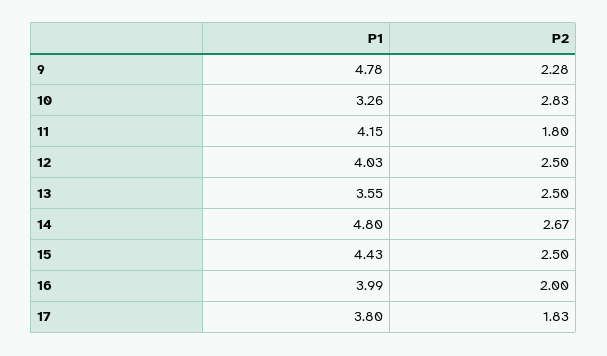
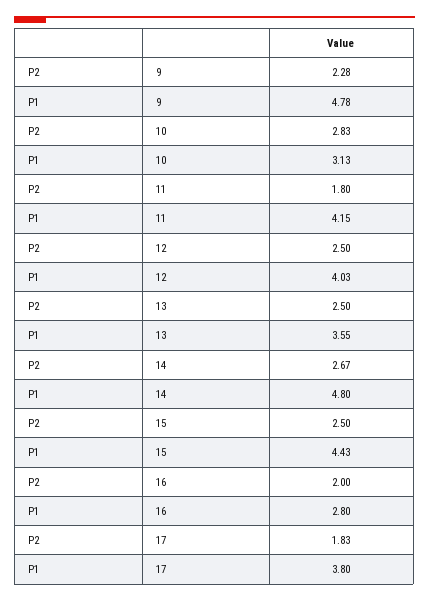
  {
    "P1": {
      "9": 4.78,
-     "10": 3.26,
+     "10": 3.13,
      "11": 4.15,
      "12": 4.03,
      "13": 3.55,
      "14": 4.8,
      "15": 4.43,
-     "16": 3.99,
+     "16": 2.8,
      "17": 3.8
    },
    "P2": {
      "9": 2.28,
      "10": 2.83,
      "11": 1.8,
      "12": 2.5,
      "13": 2.5,
      "14": 2.67,
      "15": 2.5,
      "16": 2,
      "17": 1.83
    }
  }

